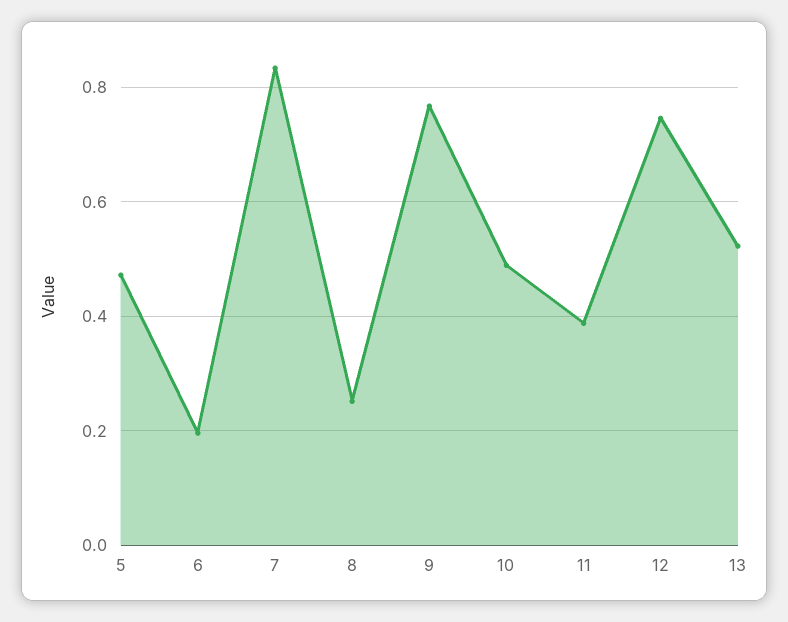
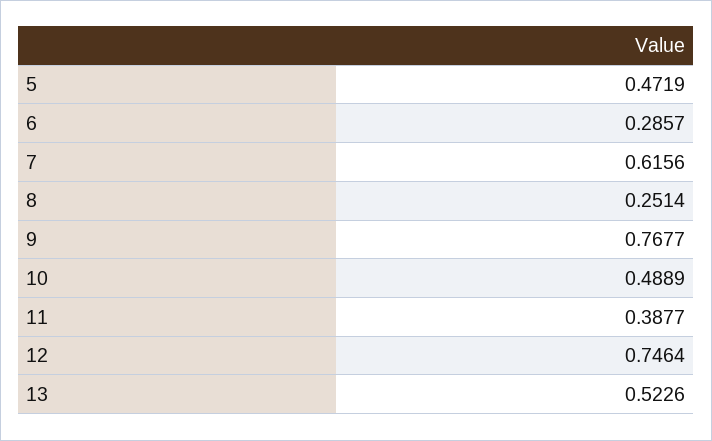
  {
    "5": 0.4719,
-   "6": 0.2,
+   "6": 0.2857,
-   "7": 0.84,
+   "7": 0.6156,
    "8": 0.2514,
    "9": 0.7677,
    "10": 0.4889,
    "11": 0.3877,
    "12": 0.7464,
    "13": 0.5226
  }

